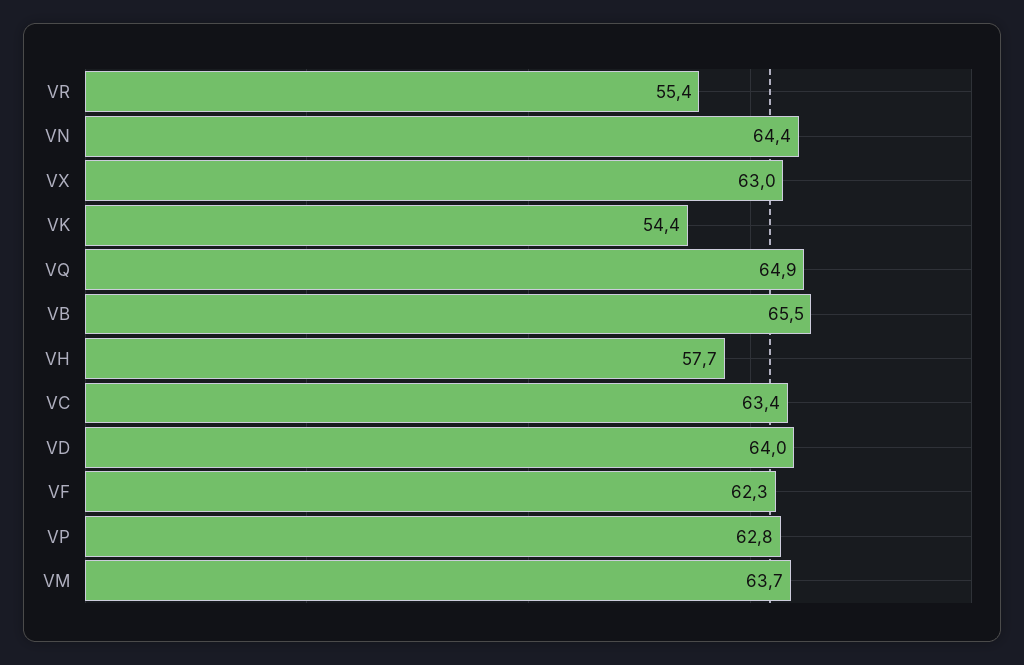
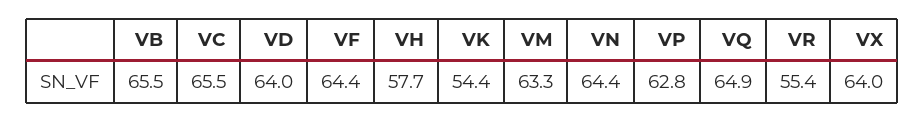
  {
    "VR": 55.4,
    "VN": 64.4,
-   "VX": 63,
+   "VX": 64,
    "VK": 54.4,
    "VQ": 64.9,
    "VB": 65.5,
    "VH": 57.7,
-   "VC": 63.4,
+   "VC": 65.5,
    "VD": 64,
-   "VF": 62.3,
+   "VF": 64.4,
    "VP": 62.8,
-   "VM": 63.7
+   "VM": 63.3
  }

